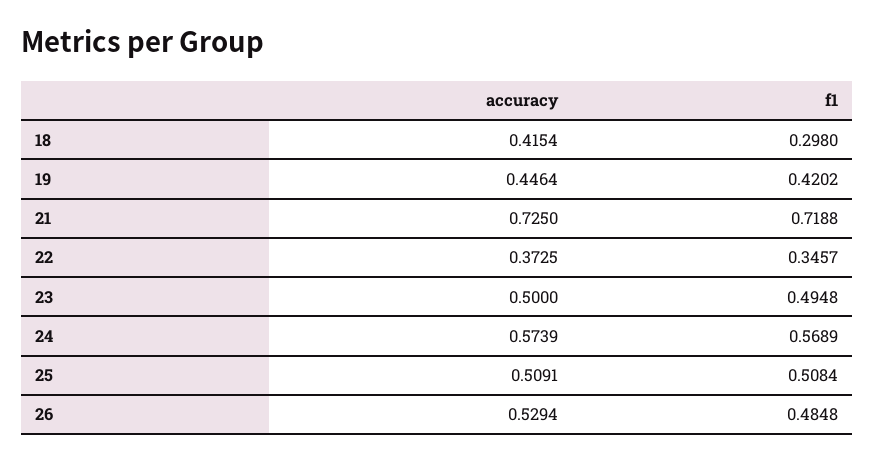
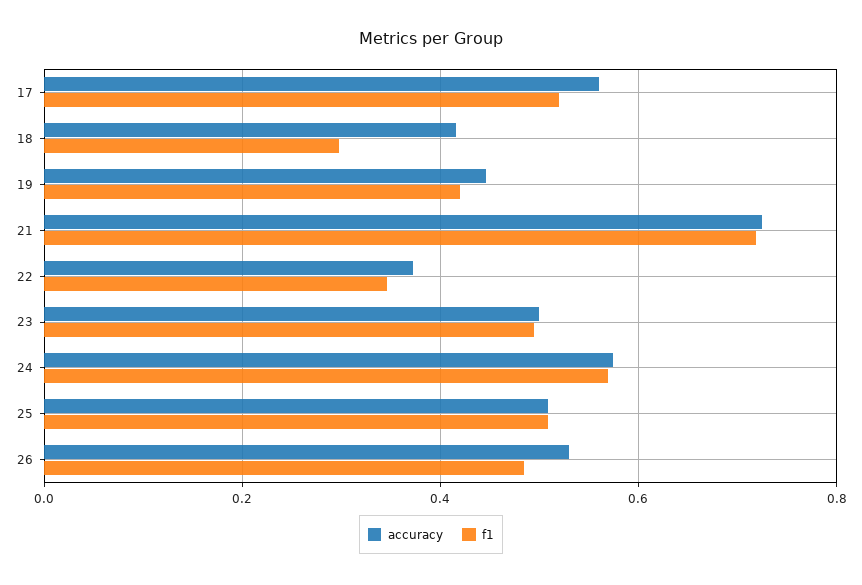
  {
    "accuracy": {
      "18": 0.4154,
      "19": 0.4464,
      "21": 0.725,
      "22": 0.3725,
      "23": 0.5,
      "24": 0.5739,
      "25": 0.5091,
-     "26": 0.5294
+     "26": 0.5294,
+     "17": 0.56
    },
    "f1": {
      "18": 0.298,
      "19": 0.4202,
      "21": 0.7188,
      "22": 0.3457,
      "23": 0.4948,
      "24": 0.5689,
      "25": 0.5084,
-     "26": 0.4848
+     "26": 0.4848,
+     "17": 0.52
    }
  }

